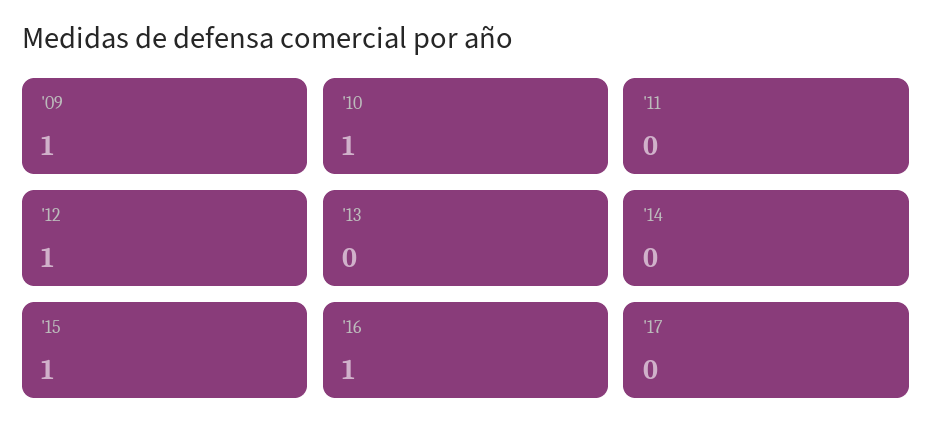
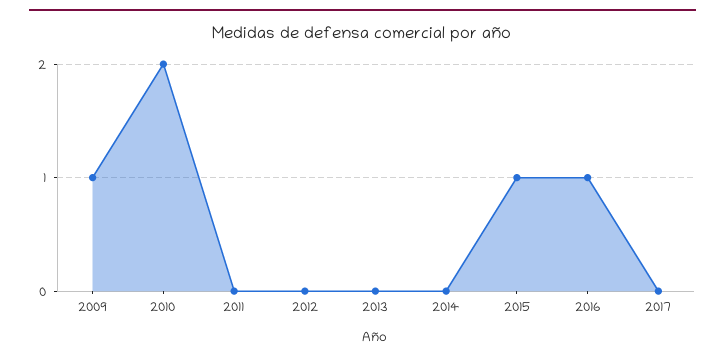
  {
    "'09": 1,
-   "'10": 1,
+   "'10": 2,
    "'11": 0,
-   "'12": 1,
+   "'12": 0,
    "'13": 0,
    "'14": 0,
    "'15": 1,
    "'16": 1,
    "'17": 0
  }

